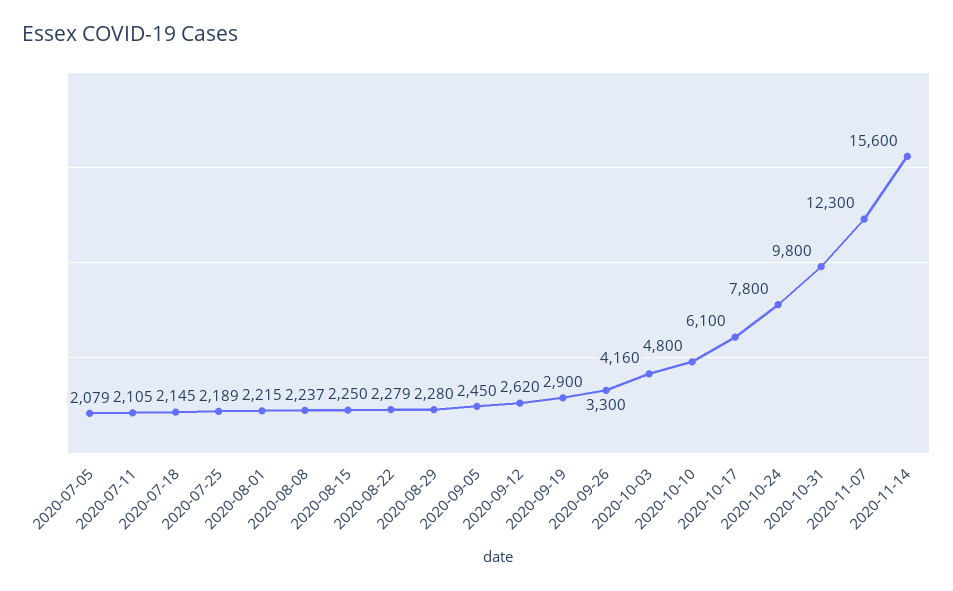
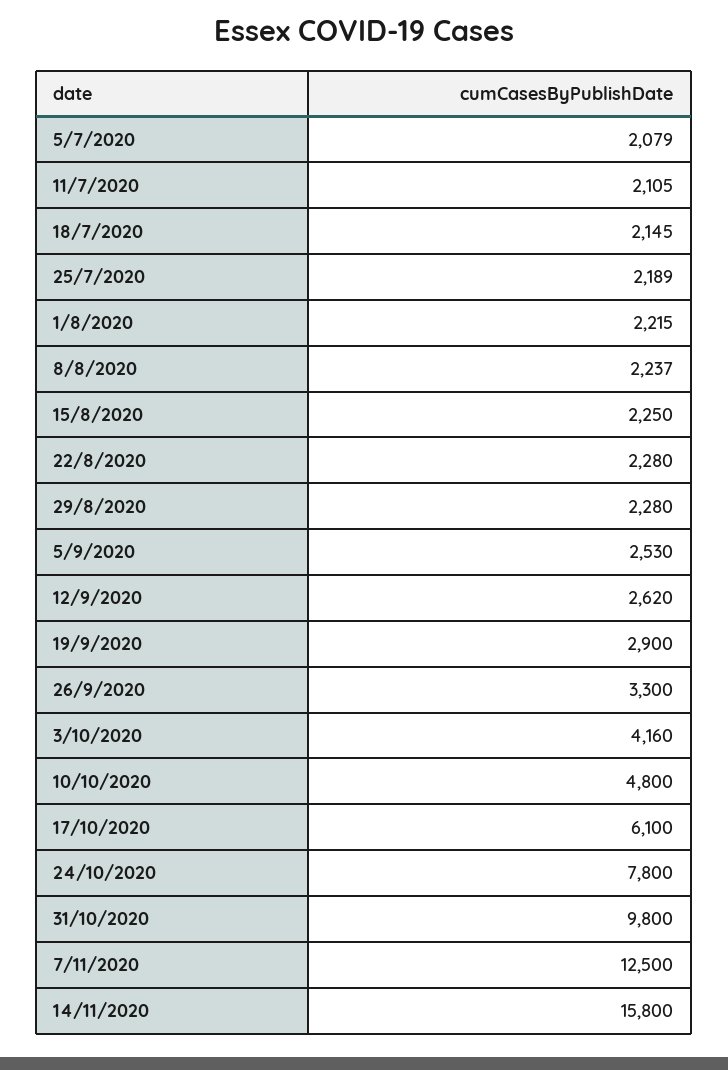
  {
    "2020-07-05": 2079,
    "2020-07-11": 2105,
    "2020-07-18": 2145,
    "2020-07-25": 2189,
    "2020-08-01": 2215,
    "2020-08-08": 2237,
    "2020-08-15": 2250,
-   "2020-08-22": 2279,
+   "2020-08-22": 2280,
    "2020-08-29": 2280,
-   "2020-09-05": 2450,
+   "2020-09-05": 2530,
    "2020-09-12": 2620,
    "2020-09-19": 2900,
    "2020-09-26": 3300,
    "2020-10-03": 4160,
    "2020-10-10": 4800,
    "2020-10-17": 6100,
    "2020-10-24": 7800,
    "2020-10-31": 9800,
-   "2020-11-07": 12300,
+   "2020-11-07": 12500,
-   "2020-11-14": 15600
+   "2020-11-14": 15800
  }

